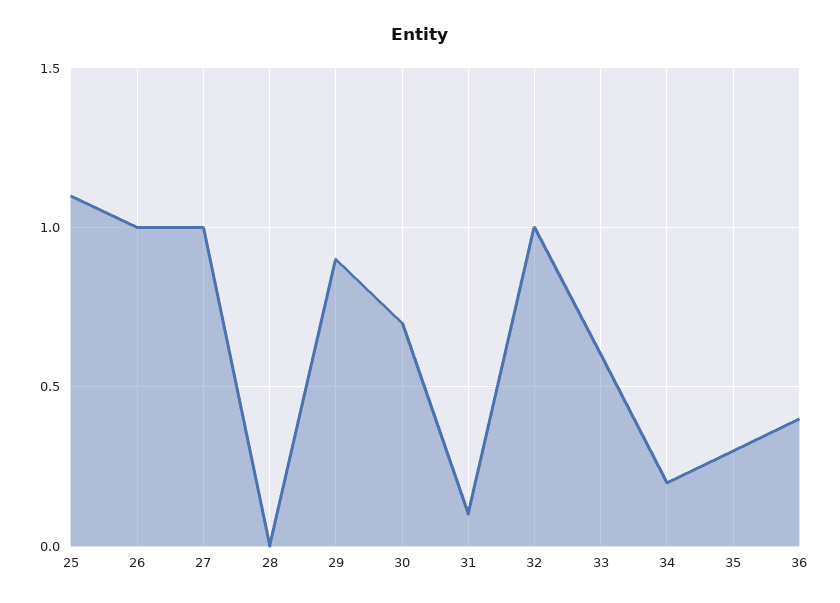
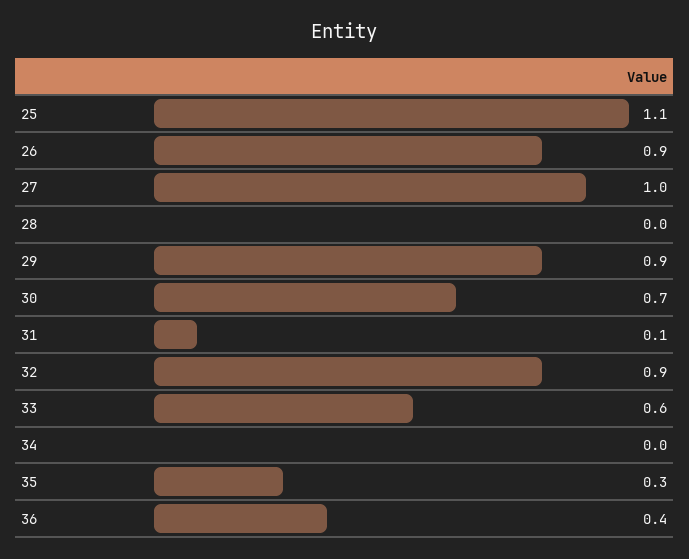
  {
    "25": 1.1,
-   "26": 1,
+   "26": 0.9,
    "27": 1,
    "28": 0,
    "29": 0.9,
    "30": 0.7,
    "31": 0.1,
-   "32": 1,
+   "32": 0.9,
    "33": 0.6,
-   "34": 0.2,
+   "34": 0,
    "35": 0.3,
    "36": 0.4
  }

